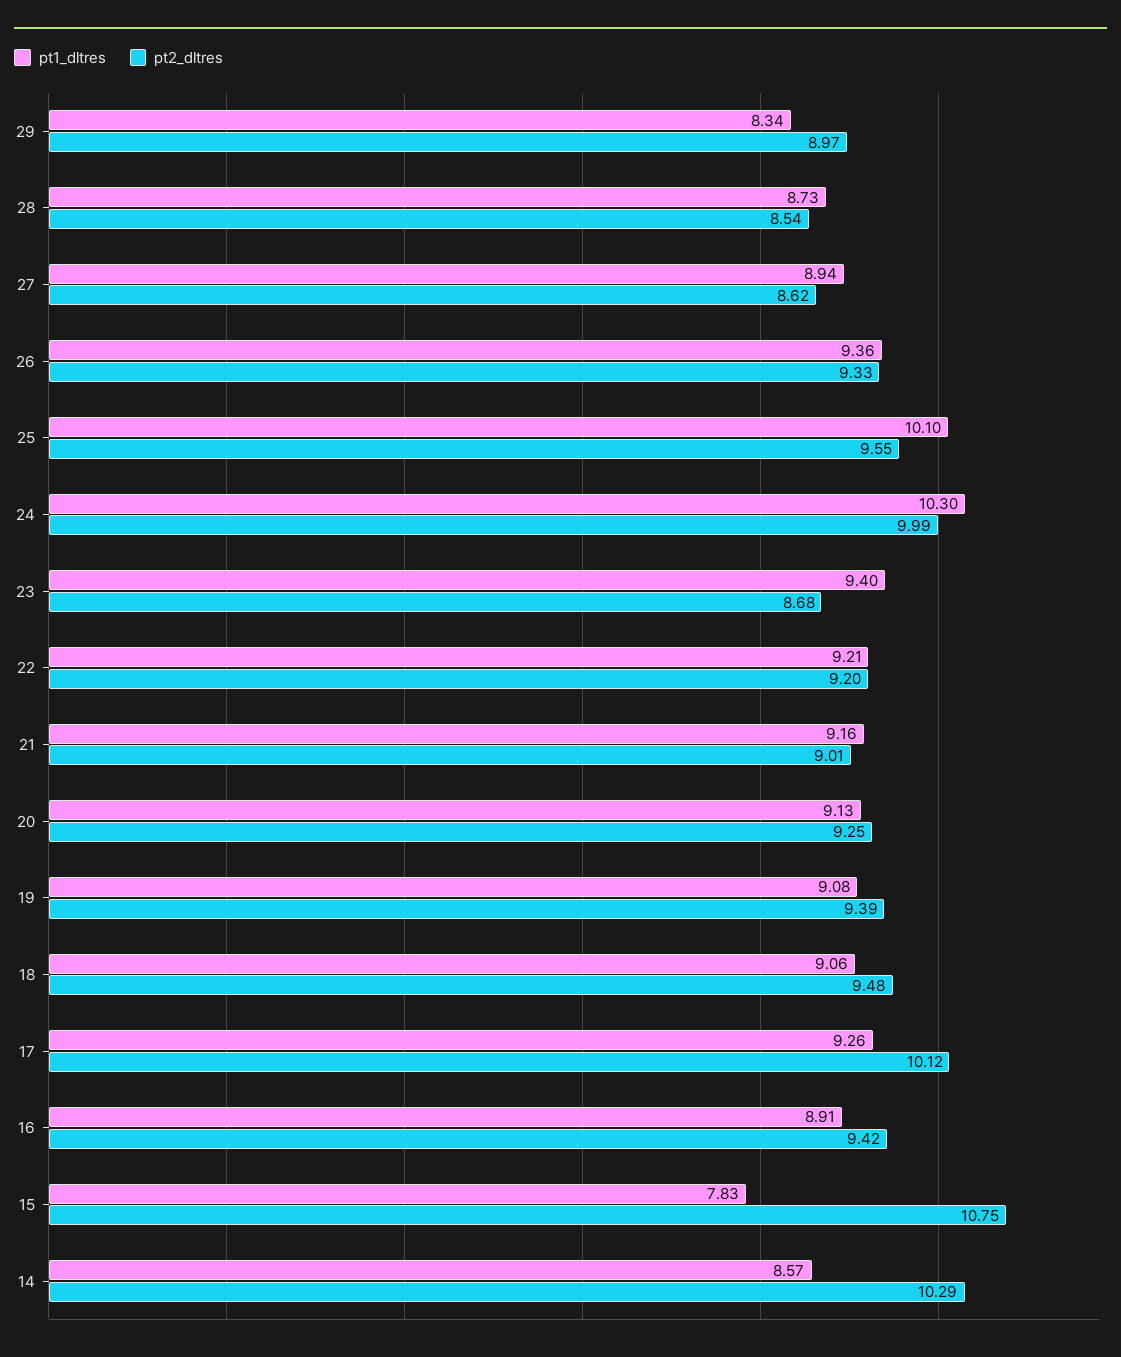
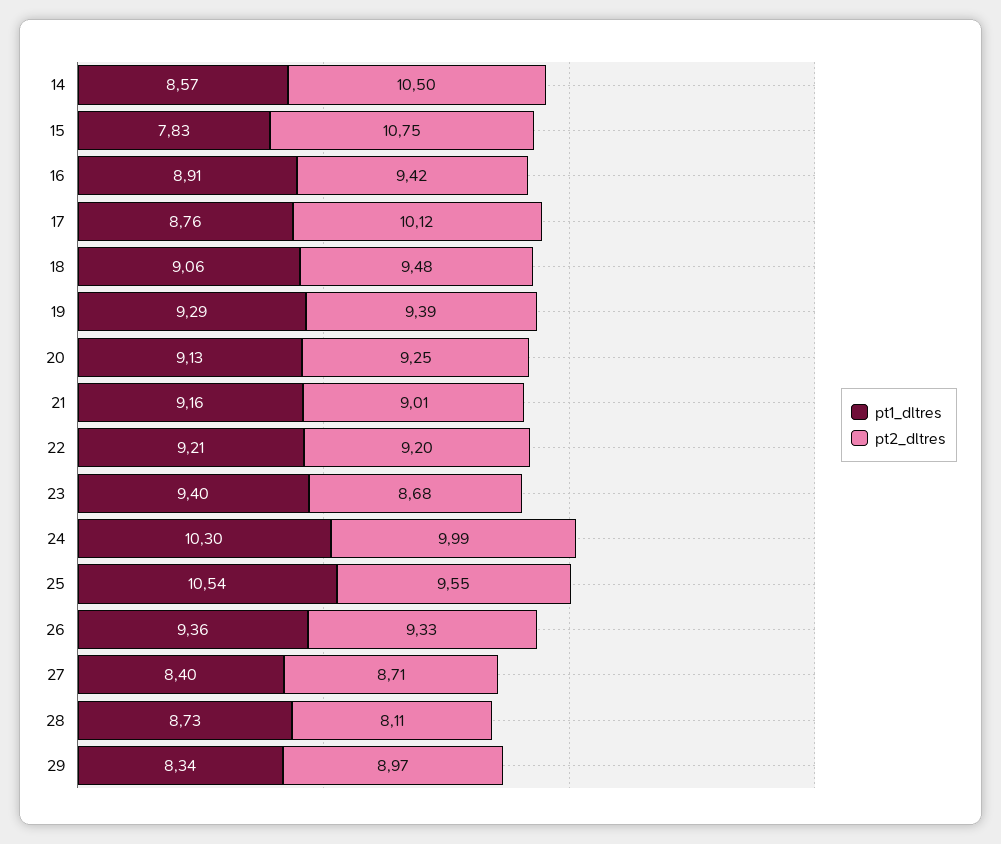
  {
    "pt1_dltres": {
      "29": 8.34,
      "28": 8.73,
-     "27": 8.94,
+     "27": 8.4,
      "26": 9.36,
-     "25": 10.1,
+     "25": 10.54,
      "24": 10.3,
      "23": 9.4,
      "22": 9.21,
      "21": 9.16,
      "20": 9.13,
-     "19": 9.08,
+     "19": 9.29,
      "18": 9.06,
-     "17": 9.26,
+     "17": 8.76,
      "16": 8.91,
      "15": 7.83,
      "14": 8.57
    },
    "pt2_dltres": {
      "29": 8.97,
-     "28": 8.54,
+     "28": 8.11,
-     "27": 8.62,
+     "27": 8.71,
      "26": 9.33,
      "25": 9.55,
      "24": 9.99,
      "23": 8.68,
      "22": 9.2,
      "21": 9.01,
      "20": 9.25,
      "19": 9.39,
      "18": 9.48,
      "17": 10.12,
      "16": 9.42,
      "15": 10.75,
-     "14": 10.29
+     "14": 10.5
    }
  }

